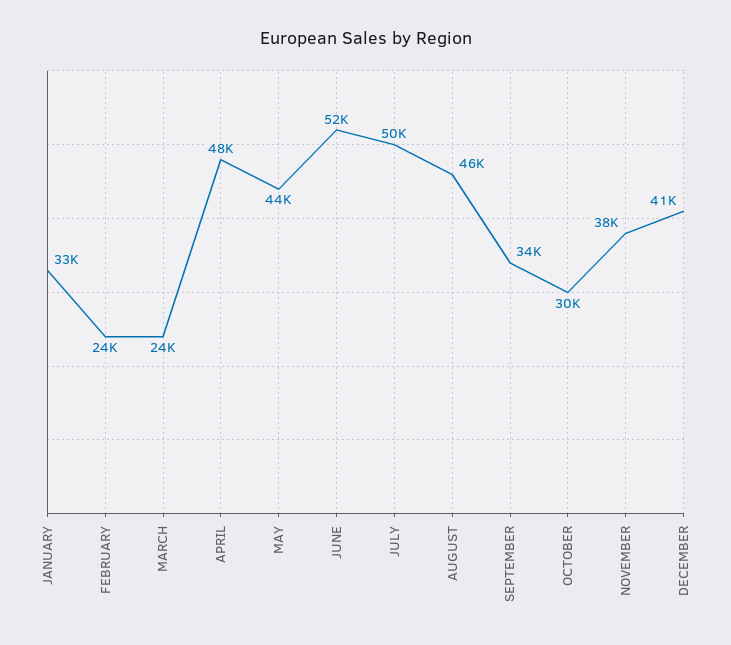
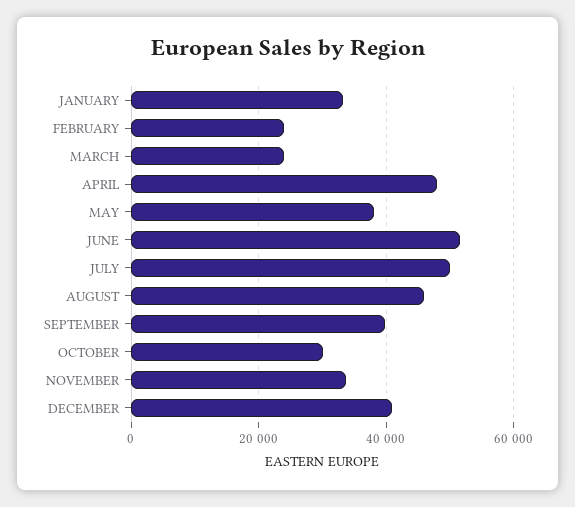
  {
    "JANUARY": 33000,
    "FEBRUARY": 24000,
    "MARCH": 24000,
    "APRIL": 48000,
-   "MAY": 44000,
+   "MAY": 38000,
    "JUNE": 52000,
    "JULY": 50000,
    "AUGUST": 46000,
-   "SEPTEMBER": 34000,
+   "SEPTEMBER": 40000,
    "OCTOBER": 30000,
-   "NOVEMBER": 38000,
+   "NOVEMBER": 34000,
    "DECEMBER": 41000
  }

